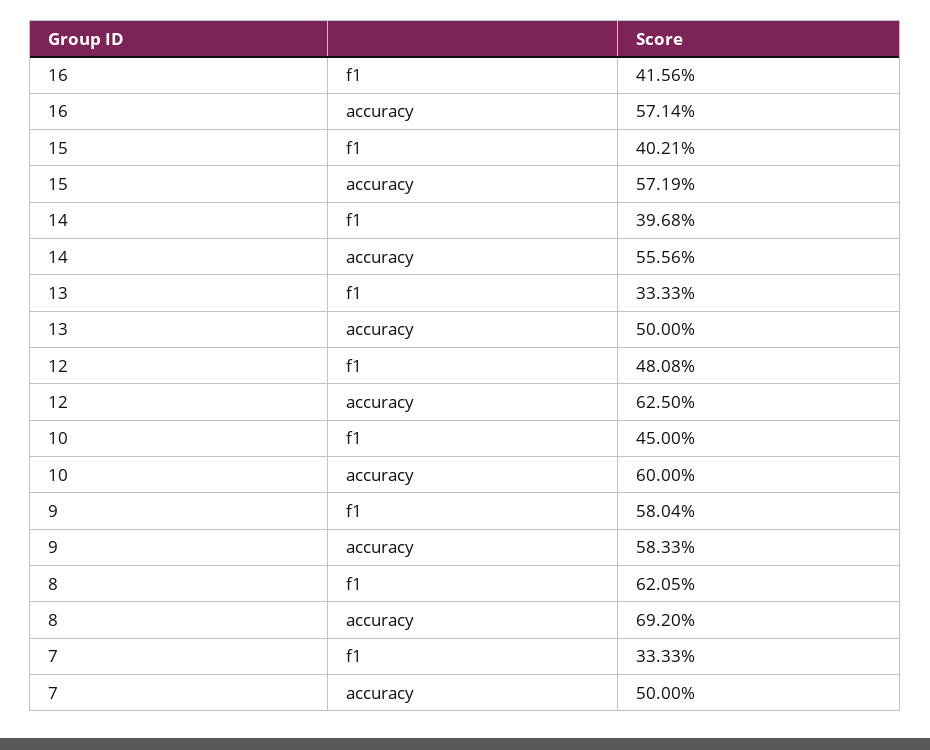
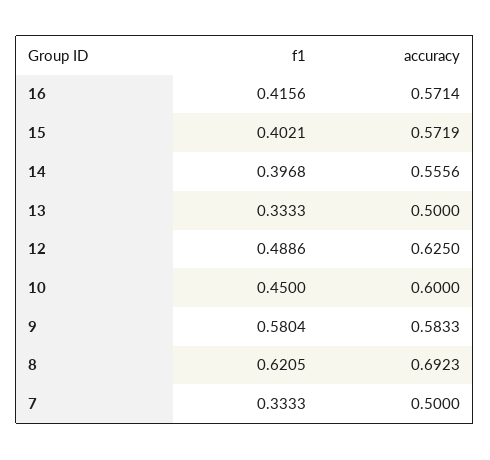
  {
    "16": {
      "f1": 0.4156,
      "accuracy": 0.5714
    },
    "15": {
      "f1": 0.4021,
      "accuracy": 0.5719
    },
    "14": {
      "f1": 0.3968,
      "accuracy": 0.5556
    },
    "13": {
      "f1": 0.3333,
      "accuracy": 0.5
    },
    "12": {
-     "f1": 0.4808,
+     "f1": 0.4886,
      "accuracy": 0.625
    },
    "10": {
      "f1": 0.45,
      "accuracy": 0.6
    },
    "9": {
      "f1": 0.5804,
      "accuracy": 0.5833
    },
    "8": {
      "f1": 0.6205,
-     "accuracy": 0.692
+     "accuracy": 0.6923
    },
    "7": {
      "f1": 0.3333,
      "accuracy": 0.5
    }
  }

